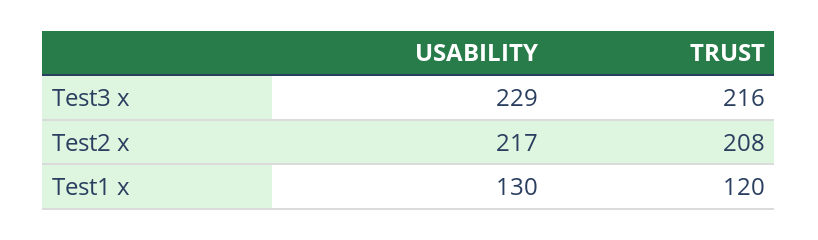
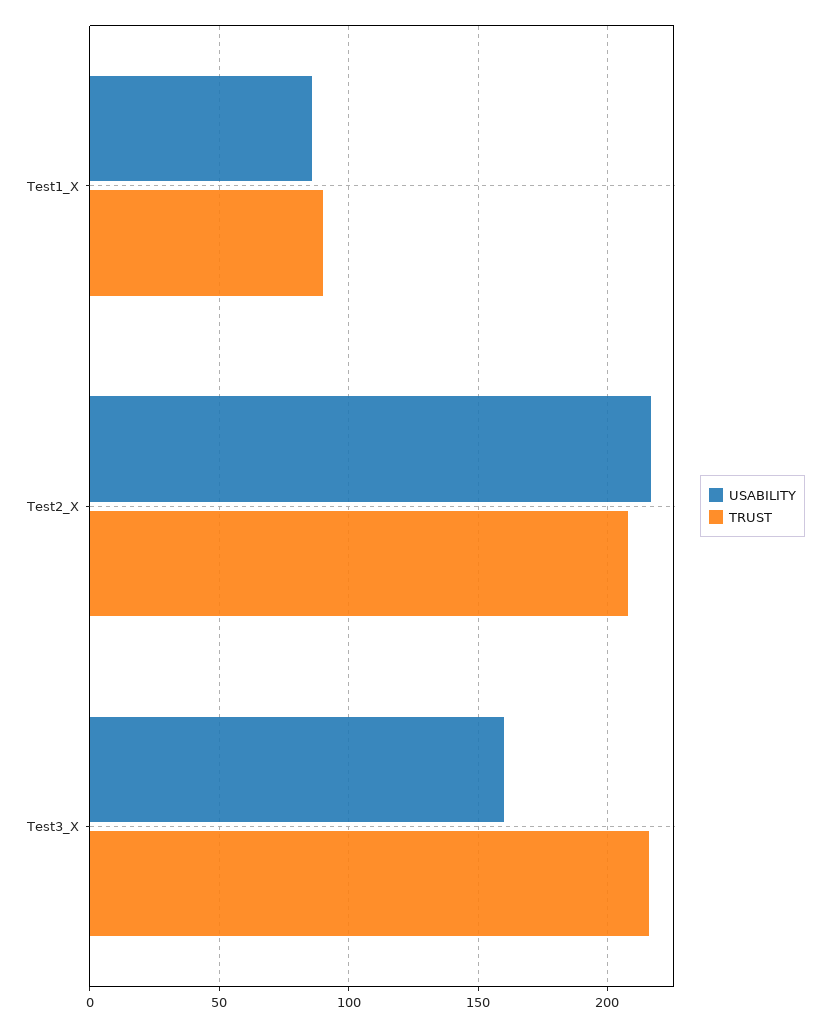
  {
    "USABILITY": {
-     "Test3 x": 229,
+     "Test3 x": 160,
      "Test2 x": 217,
-     "Test1 x": 130
+     "Test1 x": 85
    },
    "TRUST": {
      "Test3 x": 216,
      "Test2 x": 208,
-     "Test1 x": 120
+     "Test1 x": 90
    }
  }

